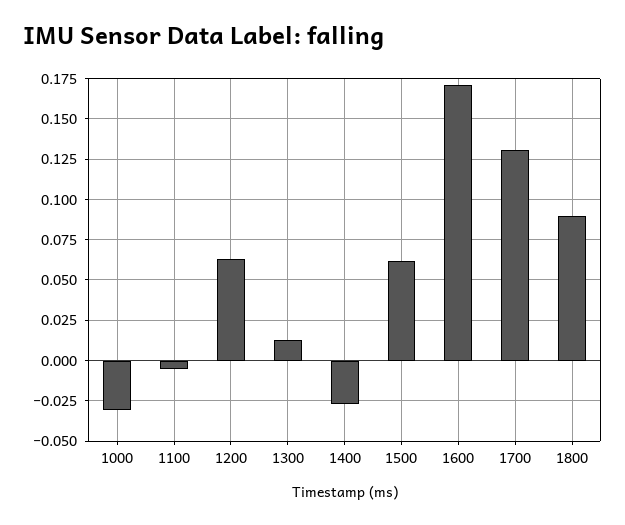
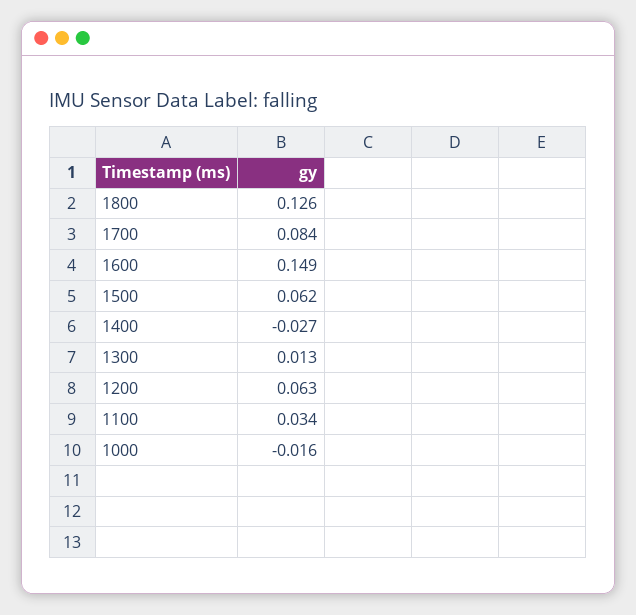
  {
-   "1000": -0.03,
+   "1000": -0.016,
-   "1100": -0.005,
+   "1100": 0.034,
    "1200": 0.063,
    "1300": 0.013,
    "1400": -0.027,
    "1500": 0.062,
-   "1600": 0.17,
+   "1600": 0.149,
-   "1700": 0.13,
+   "1700": 0.084,
-   "1800": 0.09
+   "1800": 0.126
  }

